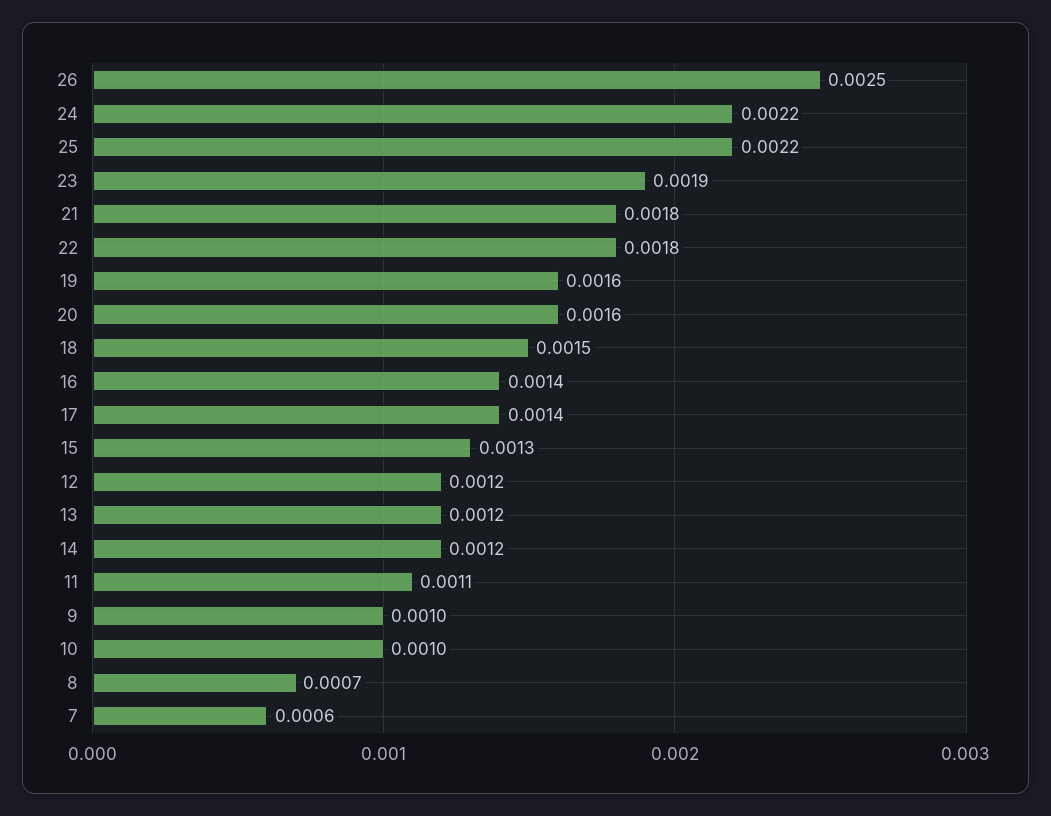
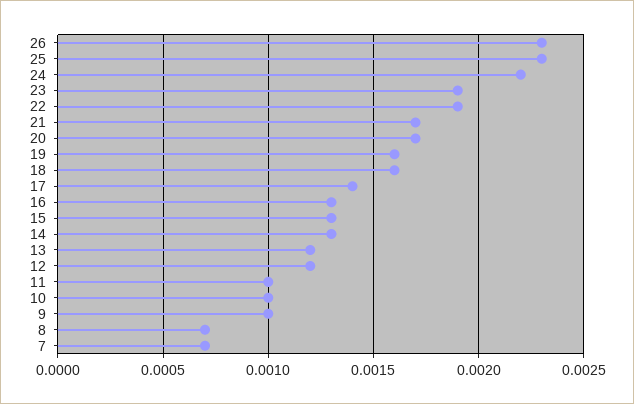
  {
-   "26": 0.0025,
+   "26": 0.0023,
    "24": 0.0022,
-   "25": 0.0022,
+   "25": 0.0023,
    "23": 0.0019,
-   "21": 0.0018,
+   "21": 0.0017,
-   "22": 0.0018,
+   "22": 0.0019,
    "19": 0.0016,
-   "20": 0.0016,
+   "20": 0.0017,
-   "18": 0.0015,
+   "18": 0.0016,
-   "16": 0.0014,
+   "16": 0.0013,
    "17": 0.0014,
    "15": 0.0013,
    "12": 0.0012,
    "13": 0.0012,
-   "14": 0.0012,
+   "14": 0.0013,
-   "11": 0.0011,
+   "11": 0.001,
    "9": 0.001,
    "10": 0.001,
    "8": 0.0007,
-   "7": 0.0006
+   "7": 0.0007
  }

